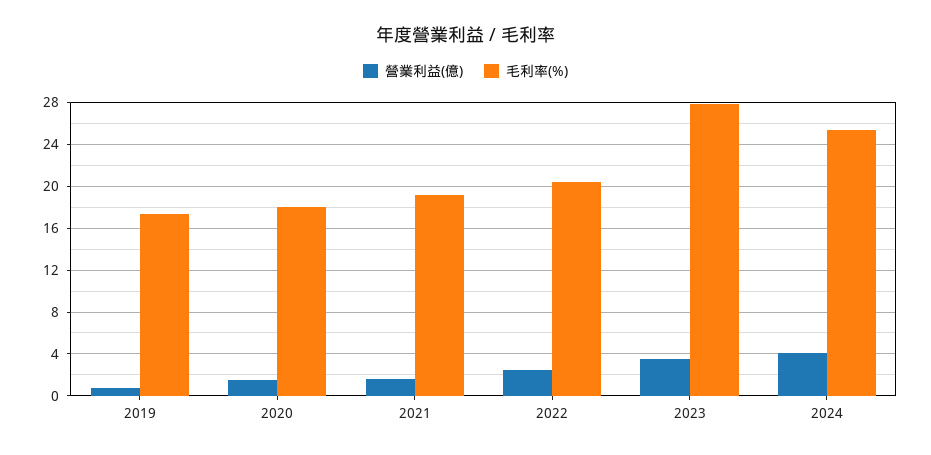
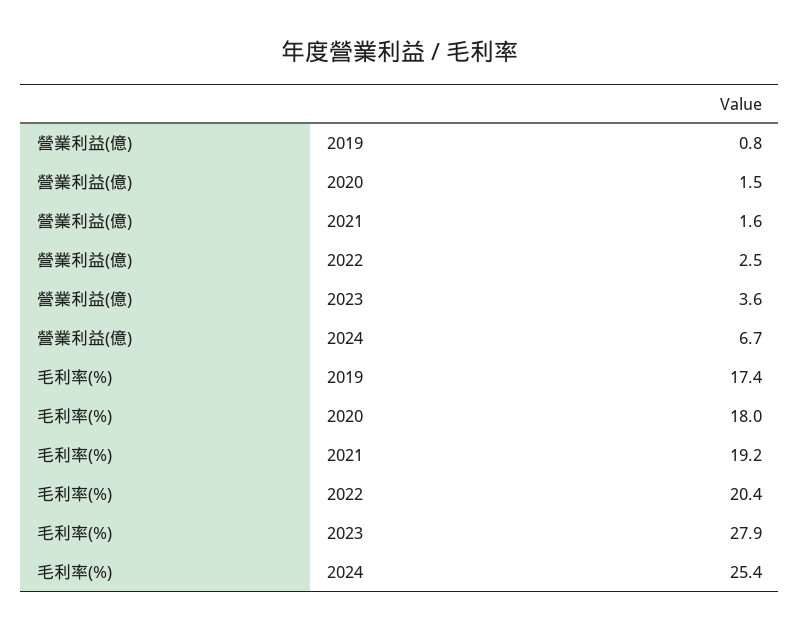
  {
    "營業利益(億)": {
      "2019": 0.8,
      "2020": 1.5,
      "2021": 1.6,
      "2022": 2.5,
      "2023": 3.6,
-     "2024": 4
+     "2024": 6.7
    },
    "毛利率(%)": {
      "2019": 17.4,
      "2020": 18,
      "2021": 19.2,
      "2022": 20.4,
      "2023": 27.9,
      "2024": 25.4
    }
  }

